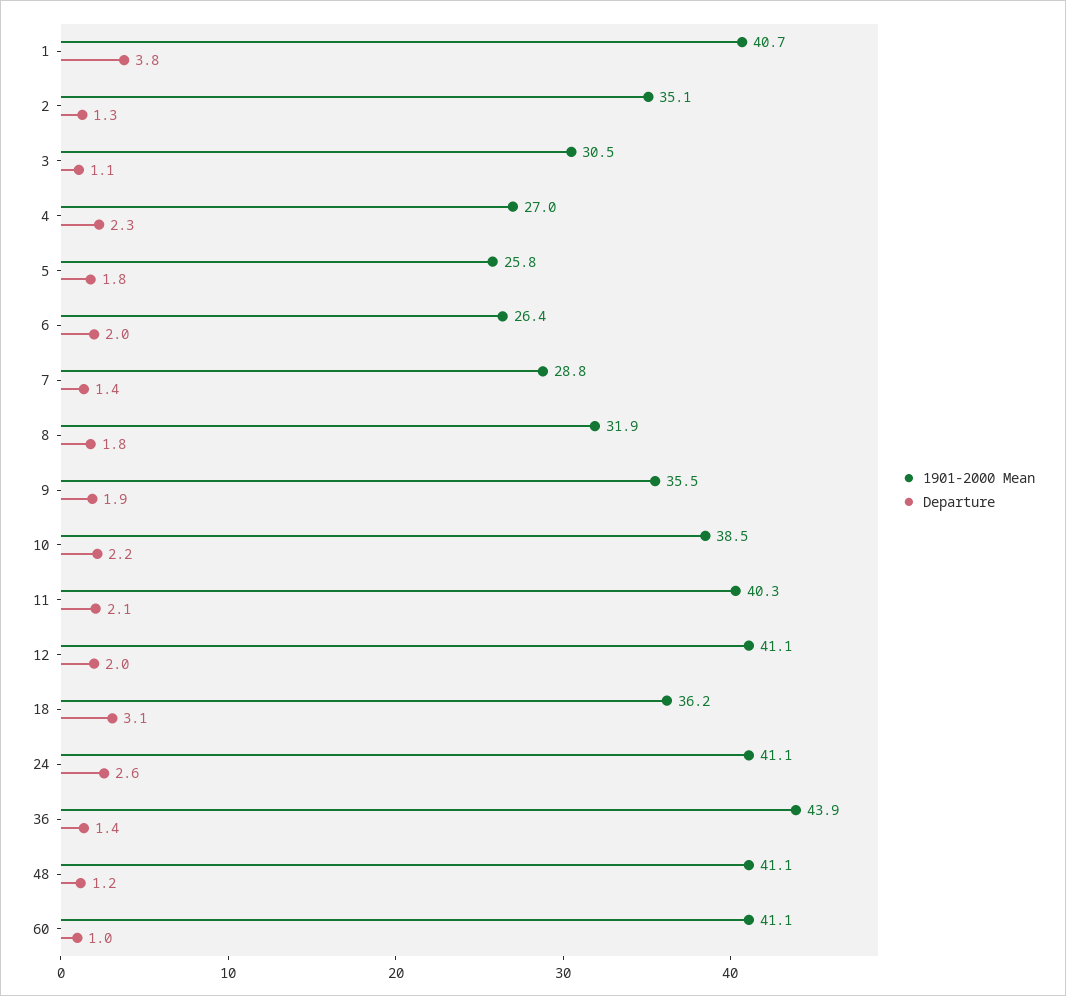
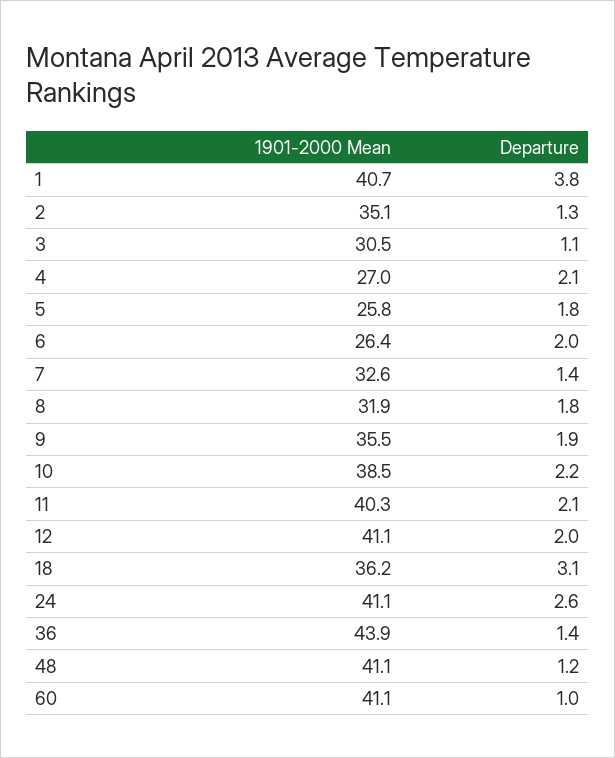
  {
    "1901-2000 Mean": {
      "1": 40.7,
      "2": 35.1,
      "3": 30.5,
      "4": 27,
      "5": 25.8,
      "6": 26.4,
-     "7": 28.8,
+     "7": 32.6,
      "8": 31.9,
      "9": 35.5,
      "10": 38.5,
      "11": 40.3,
      "12": 41.1,
      "18": 36.2,
      "24": 41.1,
      "36": 43.9,
      "48": 41.1,
      "60": 41.1
    },
    "Departure": {
      "1": 3.8,
      "2": 1.3,
      "3": 1.1,
-     "4": 2.3,
+     "4": 2.1,
      "5": 1.8,
      "6": 2,
      "7": 1.4,
      "8": 1.8,
      "9": 1.9,
      "10": 2.2,
      "11": 2.1,
      "12": 2,
      "18": 3.1,
      "24": 2.6,
      "36": 1.4,
      "48": 1.2,
      "60": 1
    }
  }

